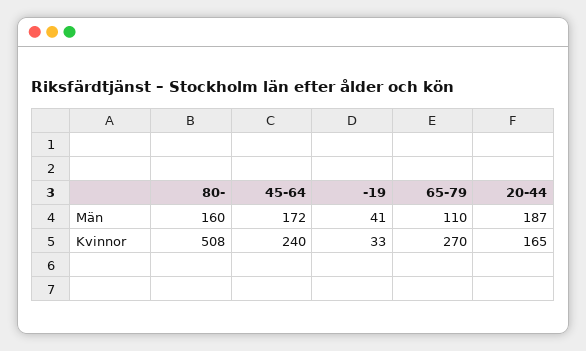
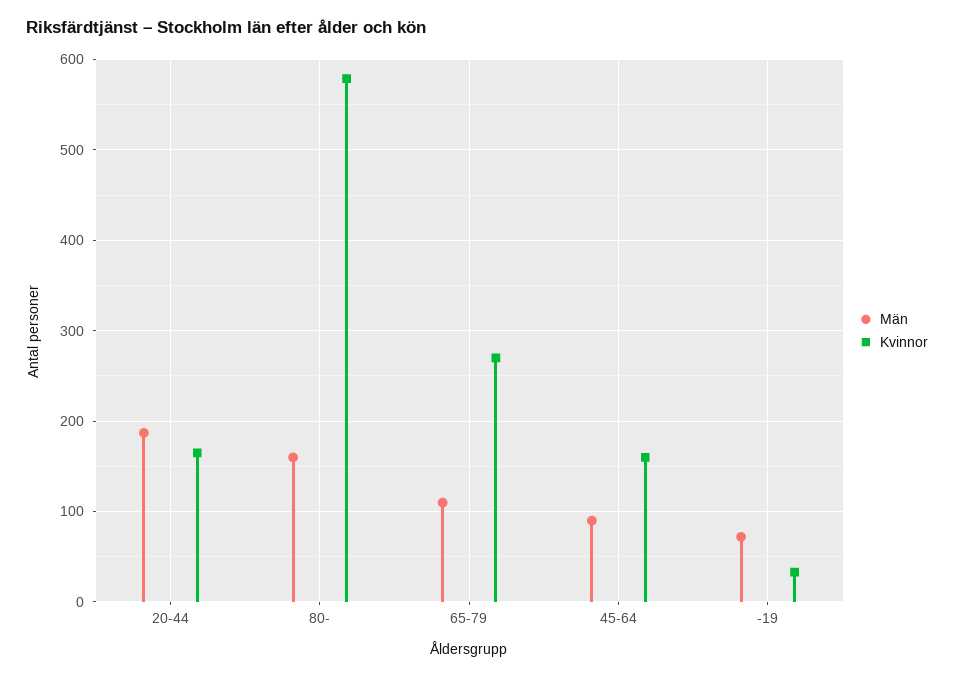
  {
    "Män": {
      "80-": 160,
-     "45-64": 172,
+     "45-64": 90,
-     "-19": 41,
+     "-19": 70,
      "65-79": 110,
      "20-44": 187
    },
    "Kvinnor": {
-     "80-": 508,
+     "80-": 580,
-     "45-64": 240,
+     "45-64": 160,
      "-19": 33,
      "65-79": 270,
      "20-44": 165
    }
  }

